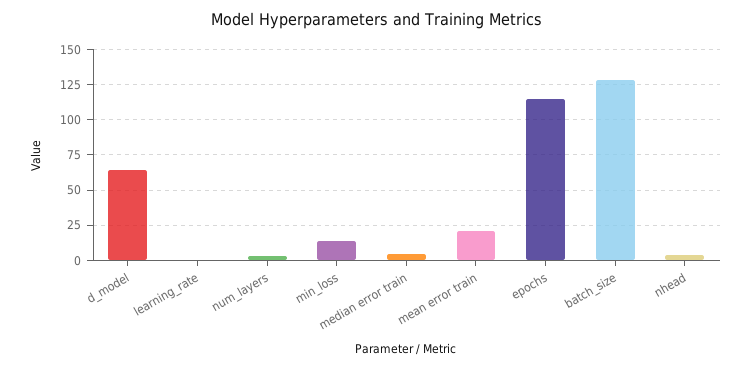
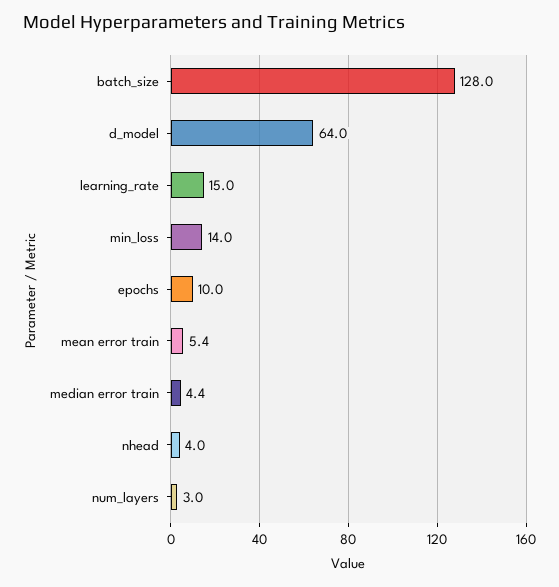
  {
    "d_model": 64,
-   "learning_rate": 0,
+   "learning_rate": 15,
    "num_layers": 3,
    "min_loss": 14,
    "median error train": 4.4,
-   "mean error train": 20,
+   "mean error train": 5.4,
-   "epochs": 115,
+   "epochs": 10,
    "batch_size": 128,
    "nhead": 4
  }

